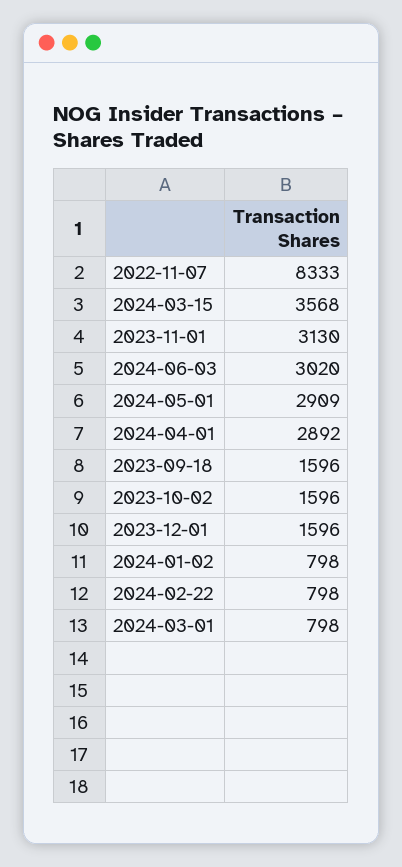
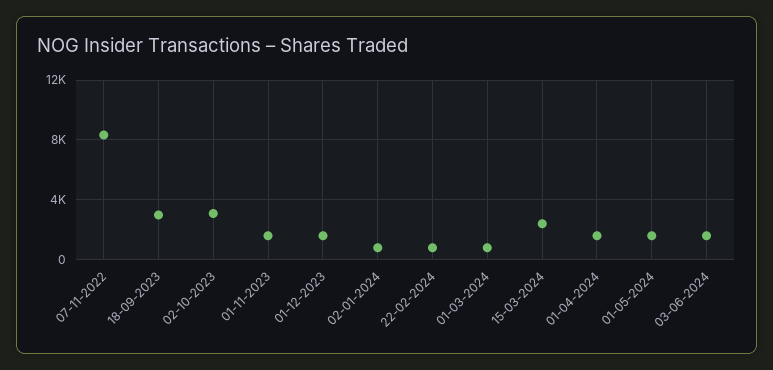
  {
    "2022-11-07": 8333,
-   "2024-03-15": 3568,
+   "2024-03-15": 2500,
-   "2023-11-01": 3130,
+   "2023-11-01": 1500,
-   "2024-06-03": 3020,
+   "2024-06-03": 1500,
-   "2024-05-01": 2909,
+   "2024-05-01": 1500,
-   "2024-04-01": 2892,
+   "2024-04-01": 1500,
-   "2023-09-18": 1596,
+   "2023-09-18": 3000,
-   "2023-10-02": 1596,
+   "2023-10-02": 3000,
    "2023-12-01": 1596,
    "2024-01-02": 798,
    "2024-02-22": 798,
    "2024-03-01": 798
  }

